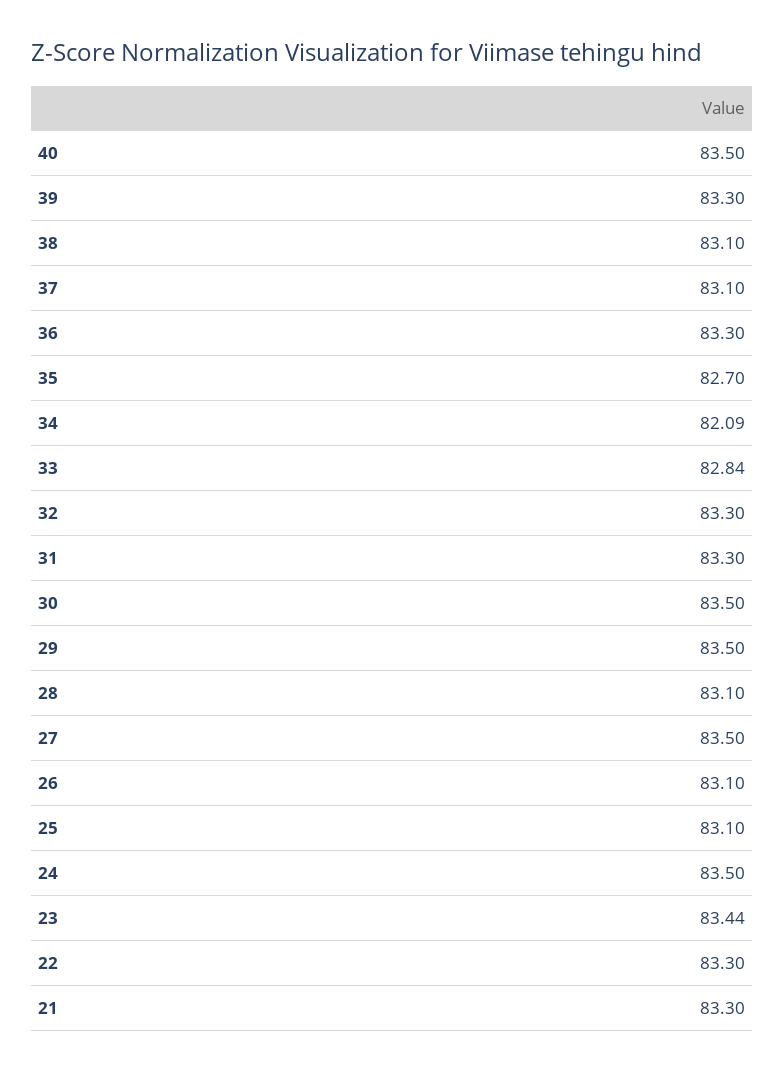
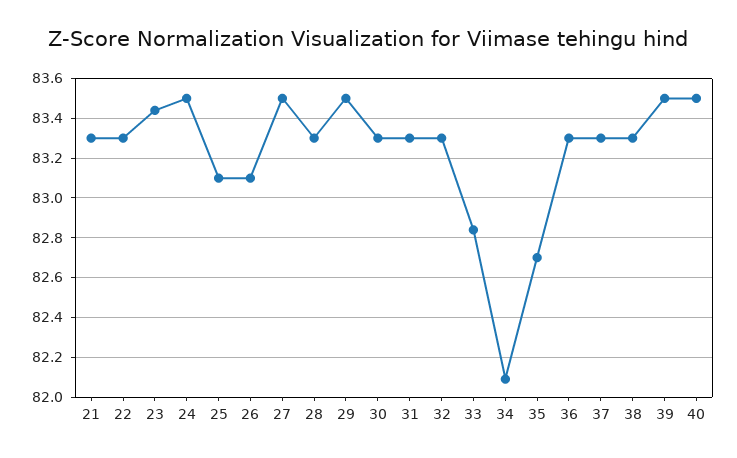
  {
    "40": 83.5,
-   "39": 83.3,
+   "39": 83.5,
-   "38": 83.1,
+   "38": 83.3,
-   "37": 83.1,
+   "37": 83.3,
    "36": 83.3,
    "35": 82.7,
    "34": 82.09,
    "33": 82.84,
    "32": 83.3,
    "31": 83.3,
-   "30": 83.5,
+   "30": 83.3,
    "29": 83.5,
-   "28": 83.1,
+   "28": 83.3,
    "27": 83.5,
    "26": 83.1,
    "25": 83.1,
    "24": 83.5,
    "23": 83.44,
    "22": 83.3,
    "21": 83.3
  }

